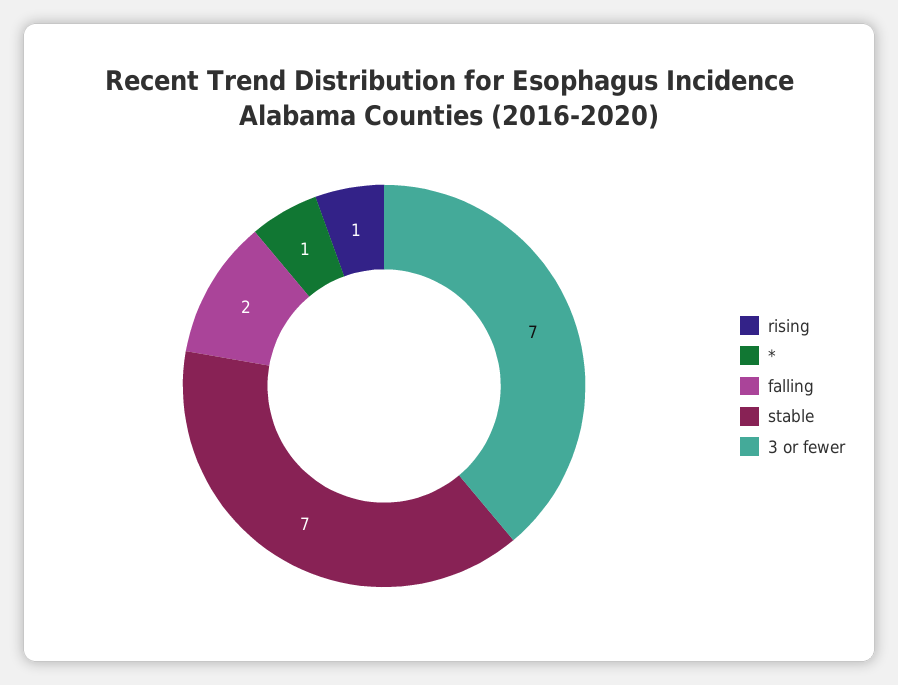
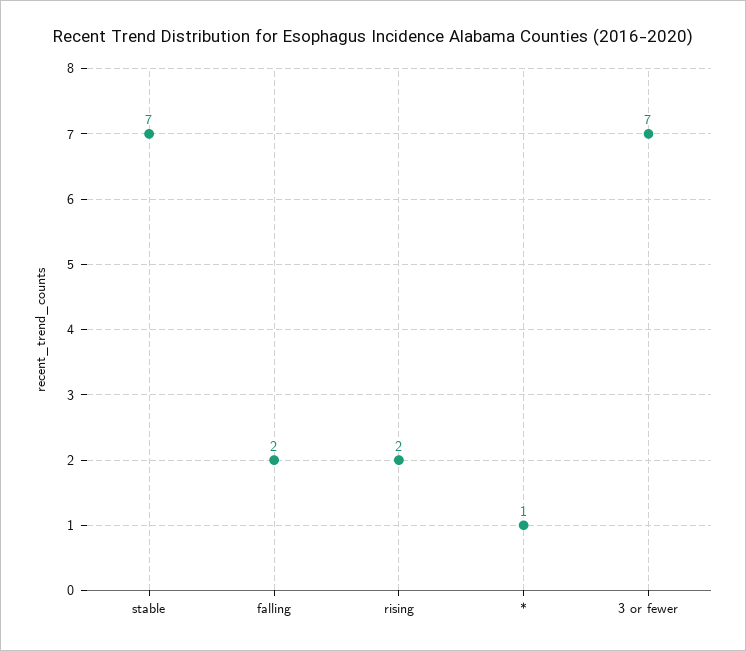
  {
-   "rising": 1,
+   "rising": 2,
    "*": 1,
    "falling": 2,
    "stable": 7,
    "3 or fewer": 7
  }

